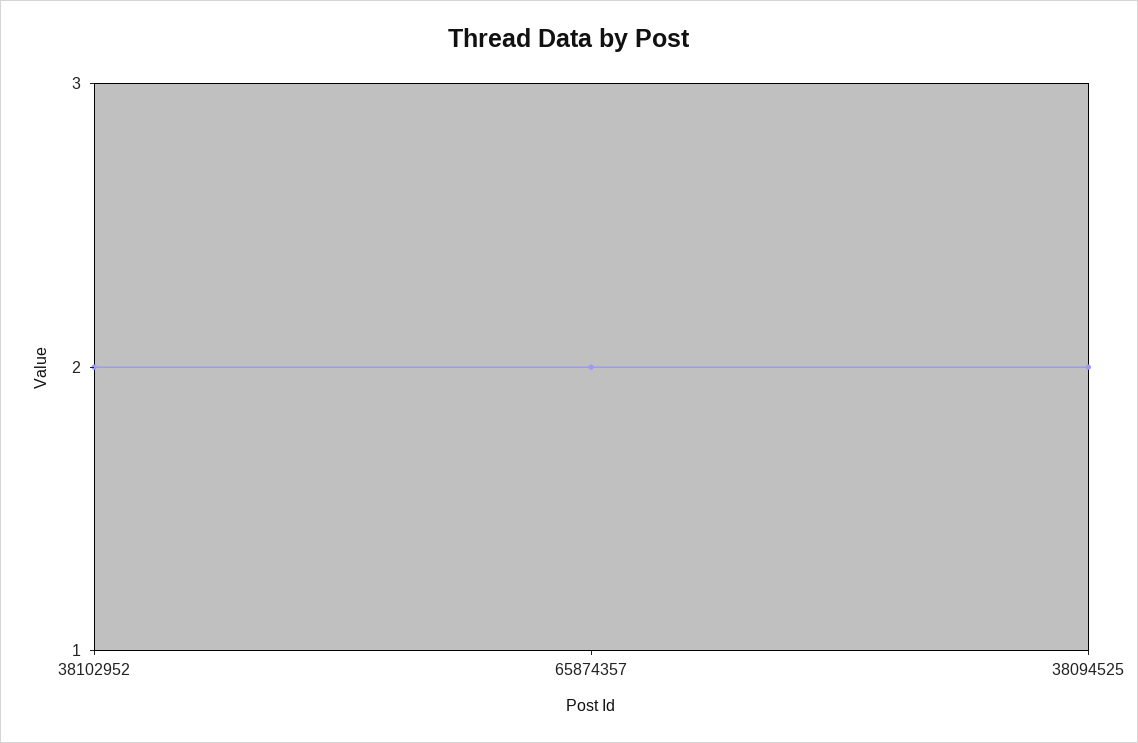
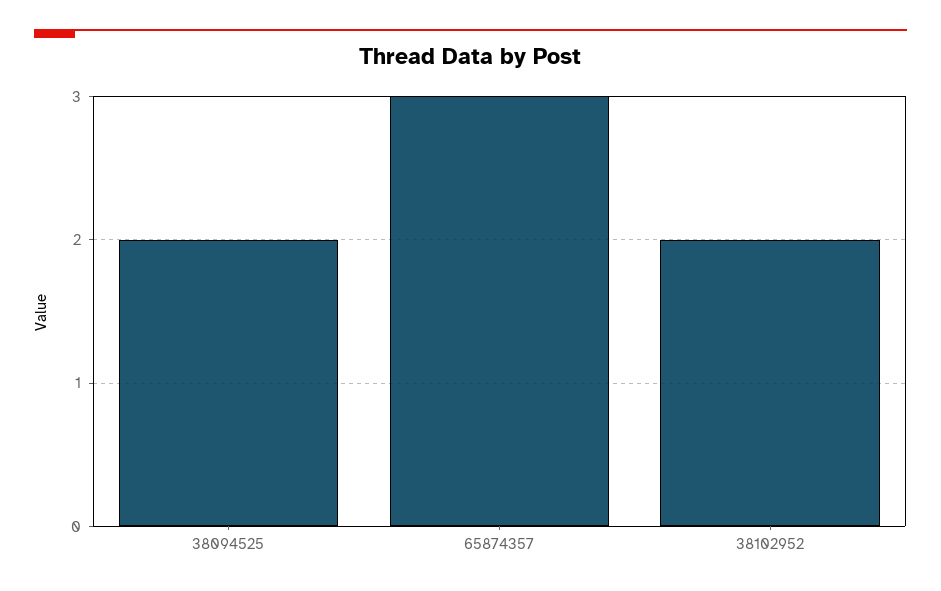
  {
    "38102952": 2,
-   "65874357": 2,
+   "65874357": 3,
    "38094525": 2
  }

